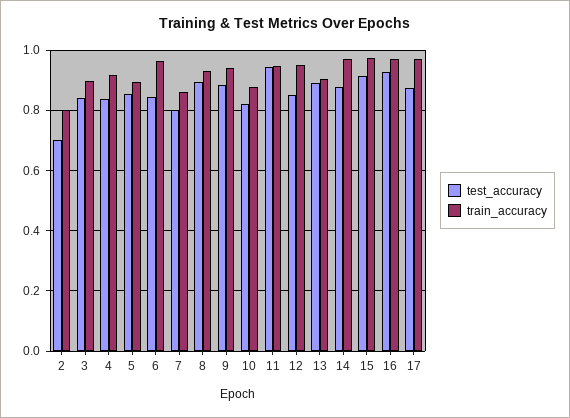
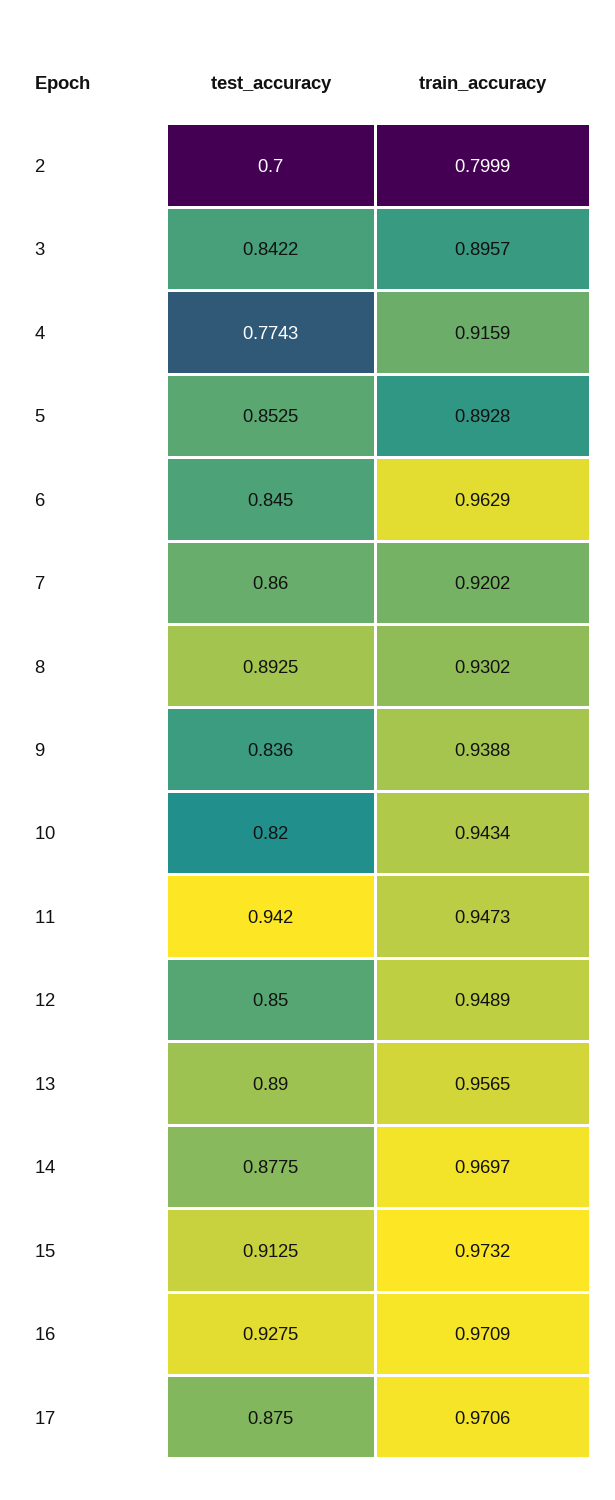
  {
    "test_accuracy": {
      "2": 0.7,
      "3": 0.8422,
-     "4": 0.84,
+     "4": 0.7743,
      "5": 0.8525,
      "6": 0.845,
-     "7": 0.8,
+     "7": 0.86,
      "8": 0.8925,
-     "9": 0.88,
+     "9": 0.836,
      "10": 0.82,
      "11": 0.942,
      "12": 0.85,
      "13": 0.89,
      "14": 0.8775,
      "15": 0.9125,
      "16": 0.9275,
      "17": 0.875
    },
    "train_accuracy": {
      "2": 0.7999,
      "3": 0.8957,
      "4": 0.9159,
      "5": 0.8928,
      "6": 0.9629,
-     "7": 0.86,
+     "7": 0.9202,
      "8": 0.9302,
      "9": 0.9388,
-     "10": 0.88,
+     "10": 0.9434,
      "11": 0.9473,
      "12": 0.9489,
-     "13": 0.9,
+     "13": 0.9565,
      "14": 0.9697,
      "15": 0.9732,
      "16": 0.9709,
      "17": 0.9706
    }
  }

